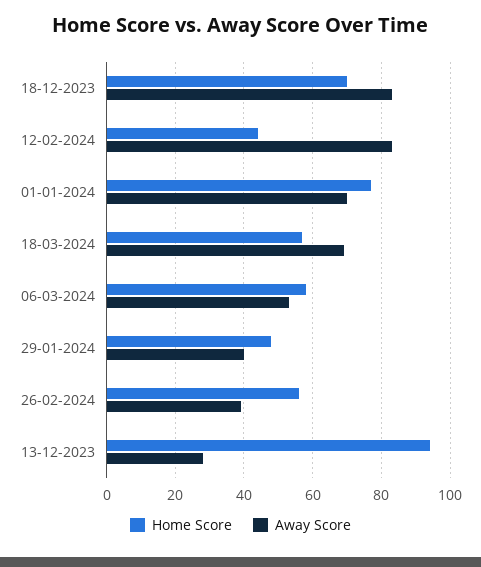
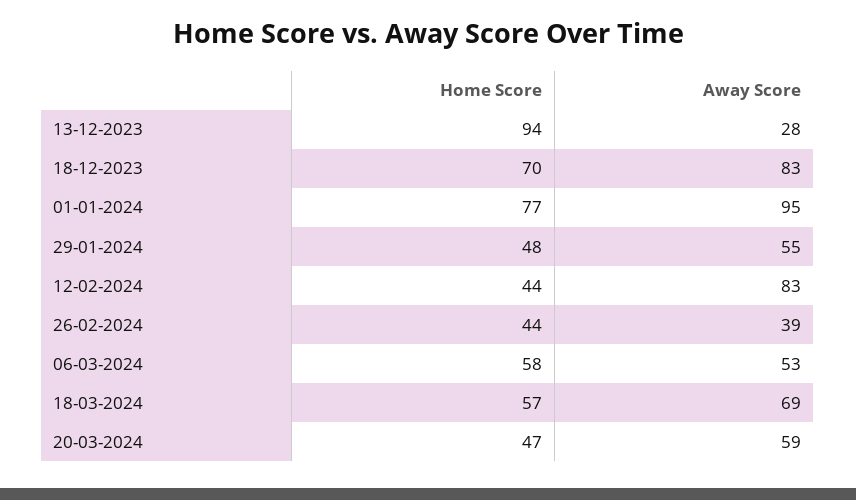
  {
    "Home Score": {
      "18-12-2023": 70,
      "12-02-2024": 44,
      "01-01-2024": 77,
      "18-03-2024": 57,
      "06-03-2024": 58,
      "29-01-2024": 48,
-     "26-02-2024": 55,
+     "26-02-2024": 44,
-     "13-12-2023": 94
+     "13-12-2023": 94,
+     "20-03-2024": 47
    },
    "Away Score": {
      "18-12-2023": 83,
      "12-02-2024": 83,
-     "01-01-2024": 70,
+     "01-01-2024": 95,
      "18-03-2024": 69,
      "06-03-2024": 53,
-     "29-01-2024": 40,
+     "29-01-2024": 55,
      "26-02-2024": 39,
-     "13-12-2023": 28
+     "13-12-2023": 28,
+     "20-03-2024": 59
    }
  }

